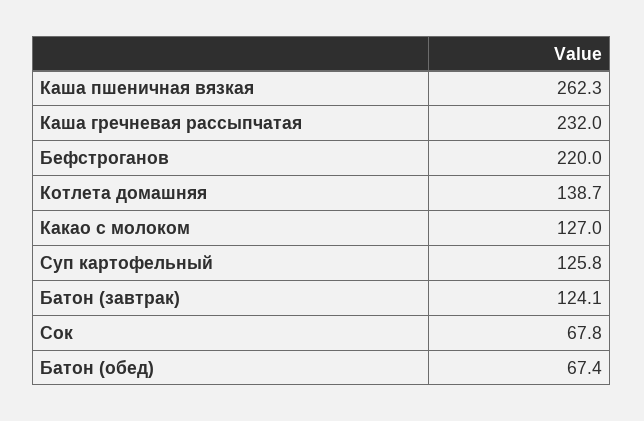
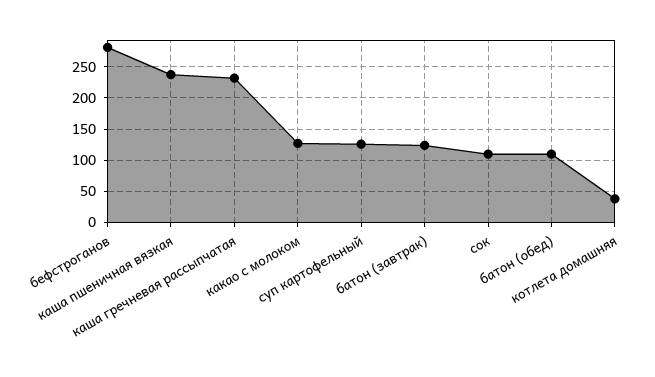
  {
-   "Каша пшеничная вязкая": 262.3,
+   "Каша пшеничная вязкая": 240,
    "Каша гречневая рассыпчатая": 232,
-   "Бефстроганов": 220,
+   "Бефстроганов": 280,
-   "Котлета домашняя": 138.7,
+   "Котлета домашняя": 40,
    "Какао с молоком": 127,
    "Суп картофельный": 125.8,
    "Батон (завтрак)": 124.1,
-   "Сок": 67.8,
+   "Сок": 110,
-   "Батон (обед)": 67.4
+   "Батон (обед)": 110
  }

